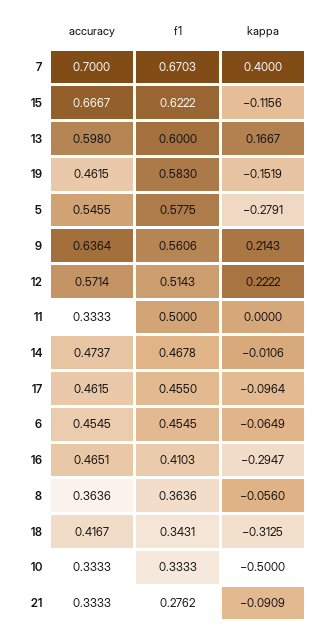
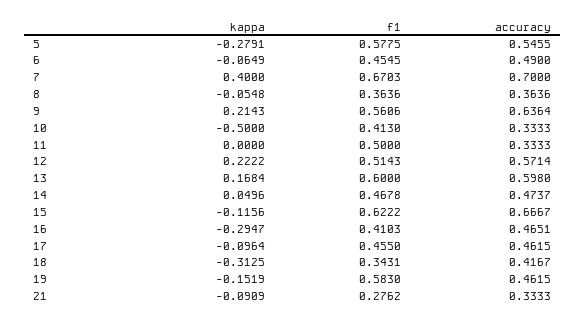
  {
    "accuracy": {
      "7": 0.7,
      "15": 0.6667,
      "13": 0.598,
      "19": 0.4615,
      "5": 0.5455,
      "9": 0.6364,
      "12": 0.5714,
      "11": 0.3333,
      "14": 0.4737,
      "17": 0.4615,
-     "6": 0.4545,
+     "6": 0.49,
      "16": 0.4651,
      "8": 0.3636,
      "18": 0.4167,
      "10": 0.3333,
      "21": 0.3333
    },
    "f1": {
      "7": 0.6703,
      "15": 0.6222,
      "13": 0.6,
      "19": 0.583,
      "5": 0.5775,
      "9": 0.5606,
      "12": 0.5143,
      "11": 0.5,
      "14": 0.4678,
      "17": 0.455,
      "6": 0.4545,
      "16": 0.4103,
      "8": 0.3636,
      "18": 0.3431,
-     "10": 0.3333,
+     "10": 0.413,
      "21": 0.2762
    },
    "kappa": {
      "7": 0.4,
      "15": -0.1156,
-     "13": 0.1667,
+     "13": 0.1684,
      "19": -0.1519,
      "5": -0.2791,
      "9": 0.2143,
      "12": 0.2222,
      "11": 0,
-     "14": -0.0106,
+     "14": 0.0496,
      "17": -0.0964,
      "6": -0.0649,
      "16": -0.2947,
-     "8": -0.056,
+     "8": -0.0548,
      "18": -0.3125,
      "10": -0.5,
      "21": -0.0909
    }
  }

